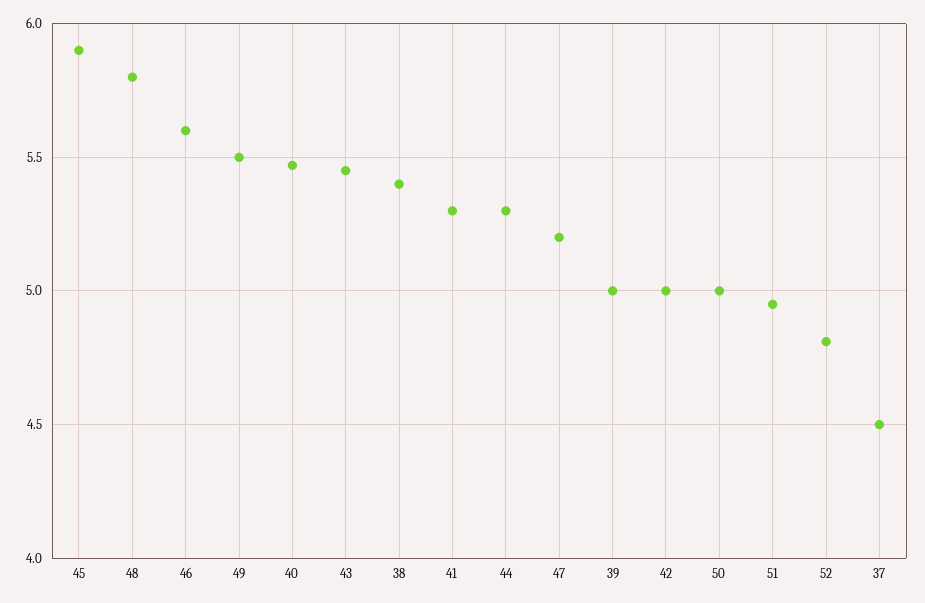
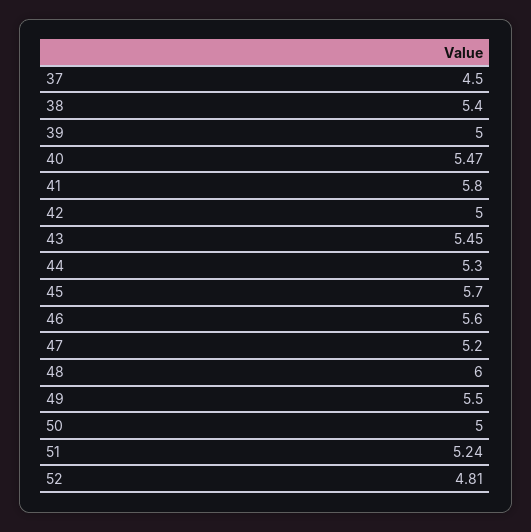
  {
-   "45": 5.9,
+   "45": 5.7,
-   "48": 5.8,
+   "48": 6,
    "46": 5.6,
    "49": 5.5,
    "40": 5.47,
    "43": 5.45,
    "38": 5.4,
-   "41": 5.3,
+   "41": 5.8,
    "44": 5.3,
    "47": 5.2,
    "39": 5,
    "42": 5,
    "50": 5,
-   "51": 4.95,
+   "51": 5.24,
    "52": 4.81,
    "37": 4.5
  }

